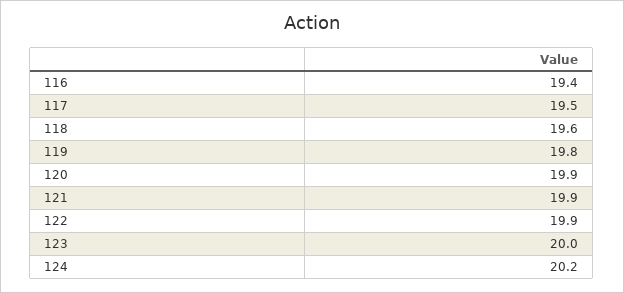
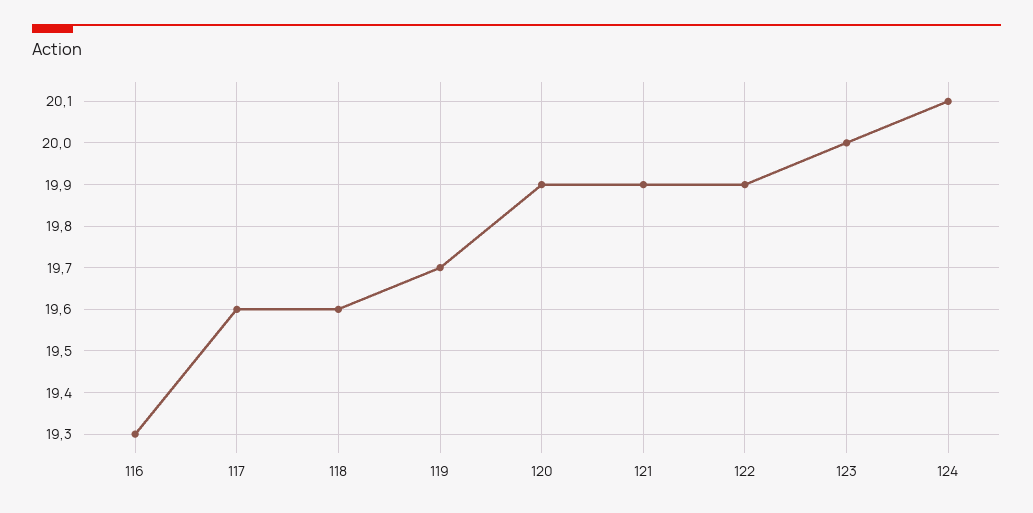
  {
-   "116": 19.4,
+   "116": 19.3,
-   "117": 19.5,
+   "117": 19.6,
    "118": 19.6,
-   "119": 19.8,
+   "119": 19.7,
    "120": 19.9,
    "121": 19.9,
    "122": 19.9,
    "123": 20,
-   "124": 20.2
+   "124": 20.1
  }

